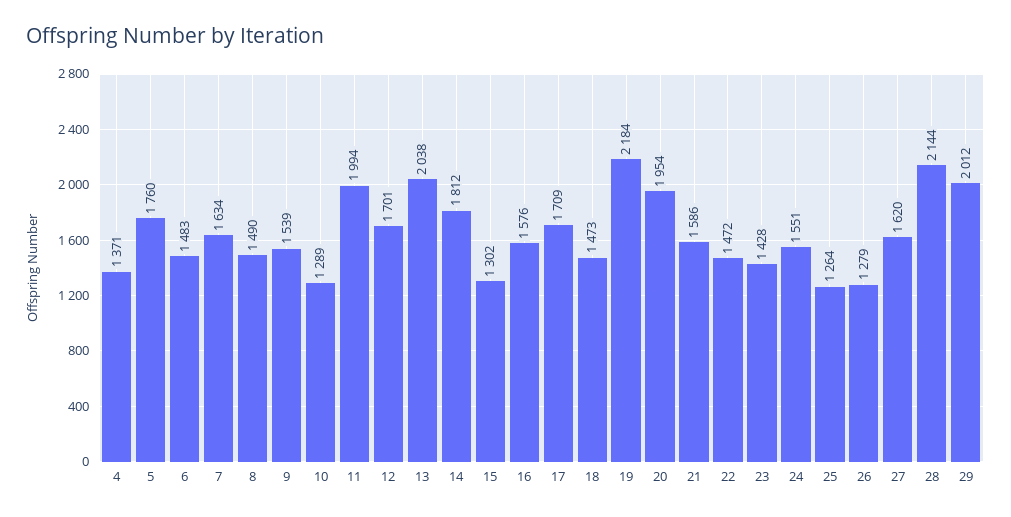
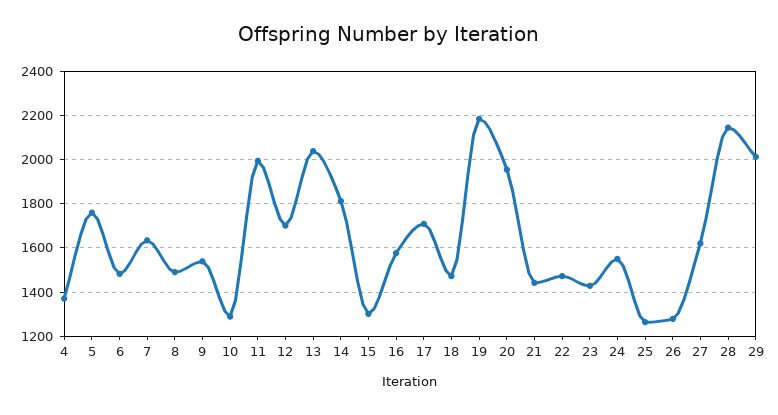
  {
    "4": 1371,
    "5": 1760,
    "6": 1483,
    "7": 1634,
    "8": 1490,
    "9": 1539,
    "10": 1289,
    "11": 1994,
    "12": 1701,
    "13": 2038,
    "14": 1812,
    "15": 1302,
    "16": 1576,
    "17": 1709,
    "18": 1473,
    "19": 2184,
    "20": 1954,
-   "21": 1586,
+   "21": 1450,
    "22": 1472,
    "23": 1428,
    "24": 1551,
    "25": 1264,
    "26": 1279,
    "27": 1620,
    "28": 2144,
    "29": 2012
  }

